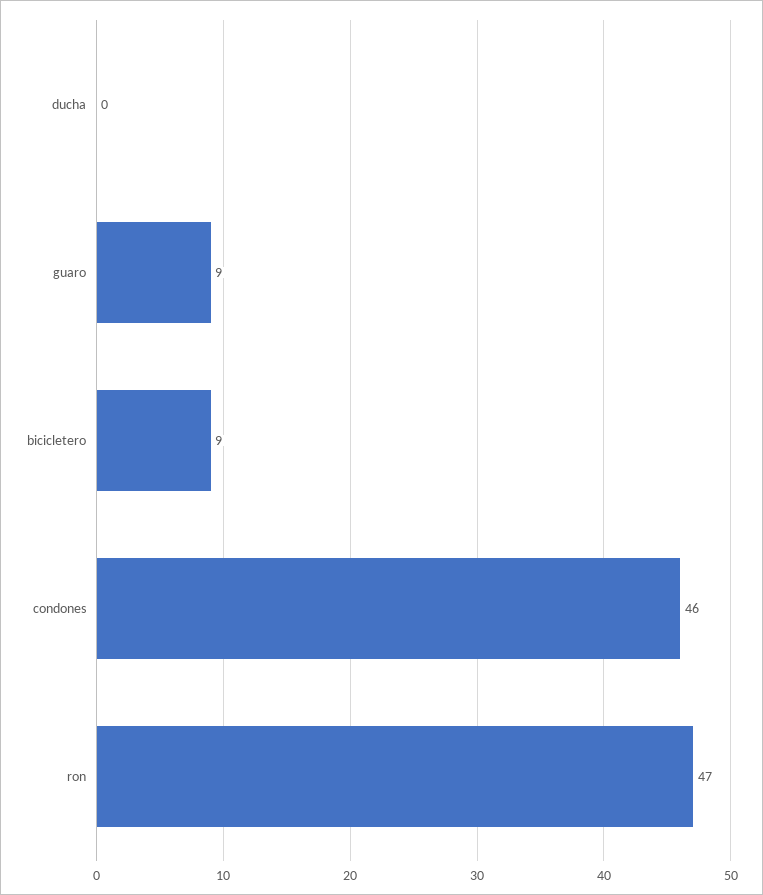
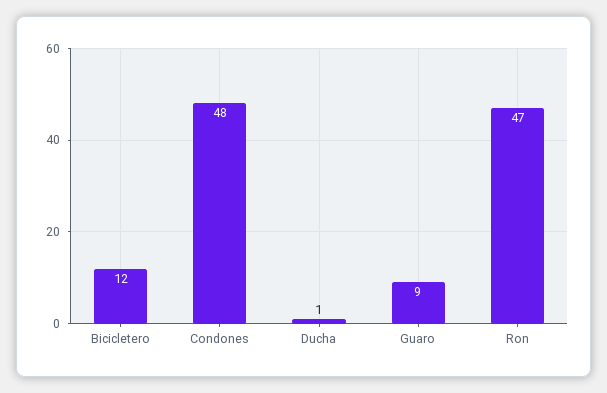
  {
-   "ducha": 0,
+   "ducha": 1,
    "guaro": 9,
-   "bicicletero": 9,
+   "bicicletero": 12,
-   "condones": 46,
+   "condones": 48,
    "ron": 47
  }

